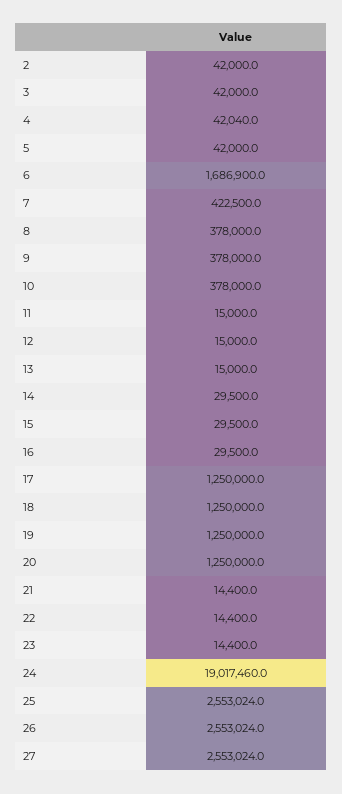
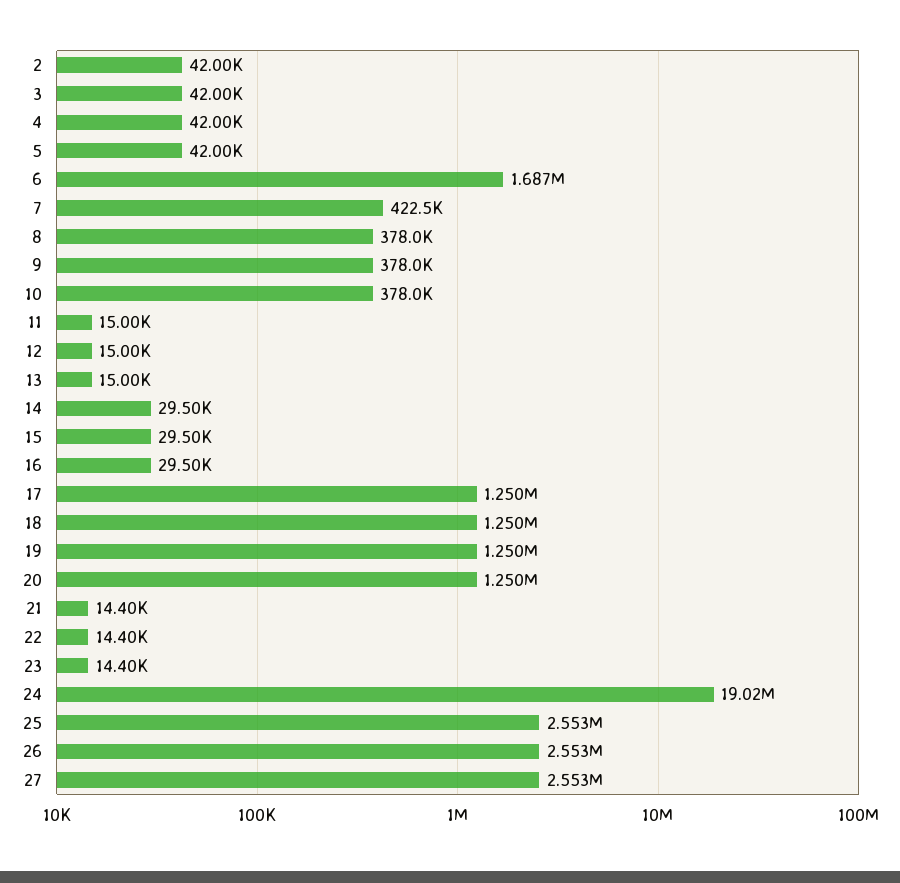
  {
    "2": 42000,
    "3": 42000,
-   "4": 42040,
+   "4": 42000,
    "5": 42000,
    "6": 1686900,
    "7": 422500,
    "8": 378000,
    "9": 378000,
    "10": 378000,
    "11": 15000,
    "12": 15000,
    "13": 15000,
    "14": 29500,
    "15": 29500,
    "16": 29500,
    "17": 1250000,
    "18": 1250000,
    "19": 1250000,
    "20": 1250000,
    "21": 14400,
    "22": 14400,
    "23": 14400,
    "24": 19017460,
    "25": 2553024,
    "26": 2553024,
    "27": 2553024
  }

